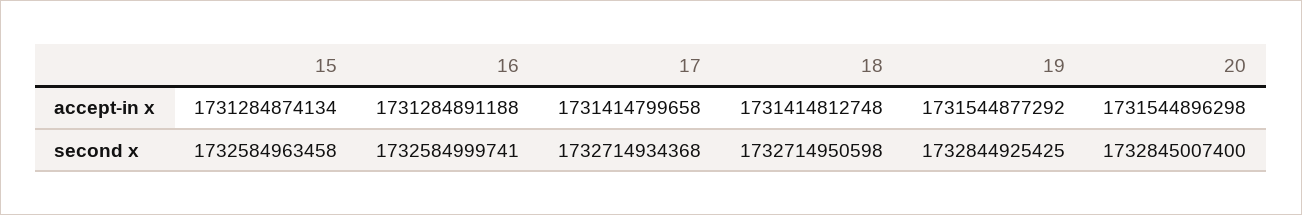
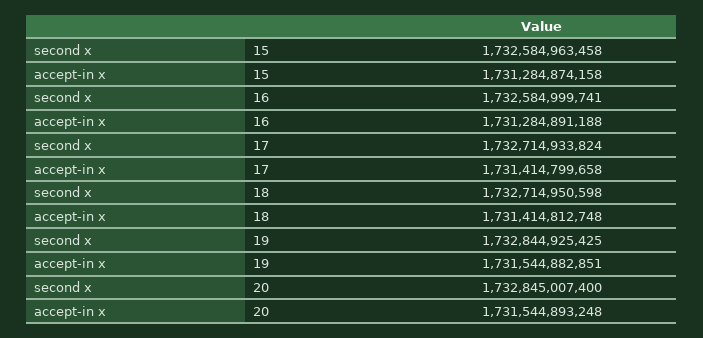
  {
    "15": {
-     "accept-in x": 1731284874134,
+     "accept-in x": 1731284874158,
      "second x": 1732584963458
    },
    "16": {
      "accept-in x": 1731284891188,
      "second x": 1732584999741
    },
    "17": {
      "accept-in x": 1731414799658,
-     "second x": 1732714934368
+     "second x": 1732714933824
    },
    "18": {
      "accept-in x": 1731414812748,
      "second x": 1732714950598
    },
    "19": {
-     "accept-in x": 1731544877292,
+     "accept-in x": 1731544882851,
      "second x": 1732844925425
    },
    "20": {
-     "accept-in x": 1731544896298,
+     "accept-in x": 1731544893248,
      "second x": 1732845007400
    }
  }

